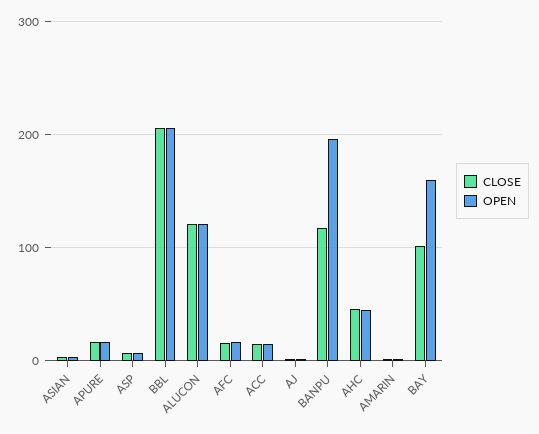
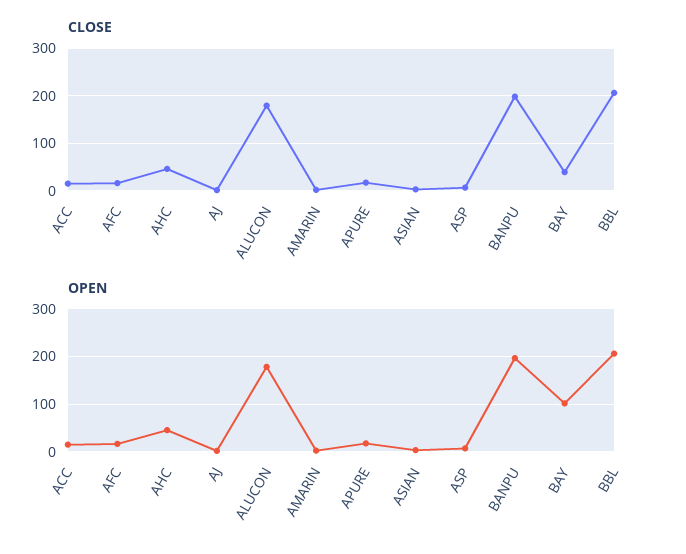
  {
    "CLOSE": {
      "ASIAN": 0,
      "APURE": 20,
      "ASP": 10,
      "BBL": 210,
-     "ALUCON": 120,
+     "ALUCON": 180,
      "AFC": 20,
      "ACC": 20,
      "AJ": 0,
-     "BANPU": 120,
+     "BANPU": 200,
      "AHC": 50,
      "AMARIN": 0,
-     "BAY": 100
+     "BAY": 40
    },
    "OPEN": {
      "ASIAN": 0,
      "APURE": 20,
      "ASP": 10,
      "BBL": 210,
-     "ALUCON": 120,
+     "ALUCON": 180,
      "AFC": 20,
      "ACC": 10,
      "AJ": 0,
      "BANPU": 200,
      "AHC": 50,
      "AMARIN": 0,
-     "BAY": 160
+     "BAY": 100
    }
  }

